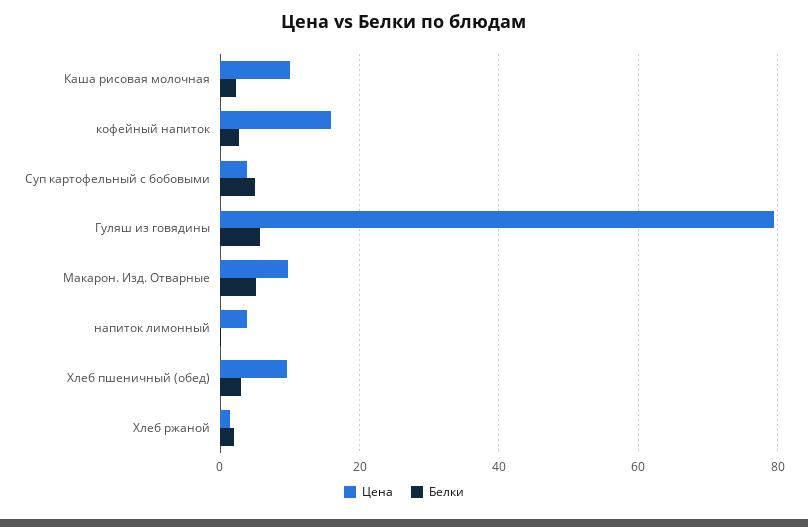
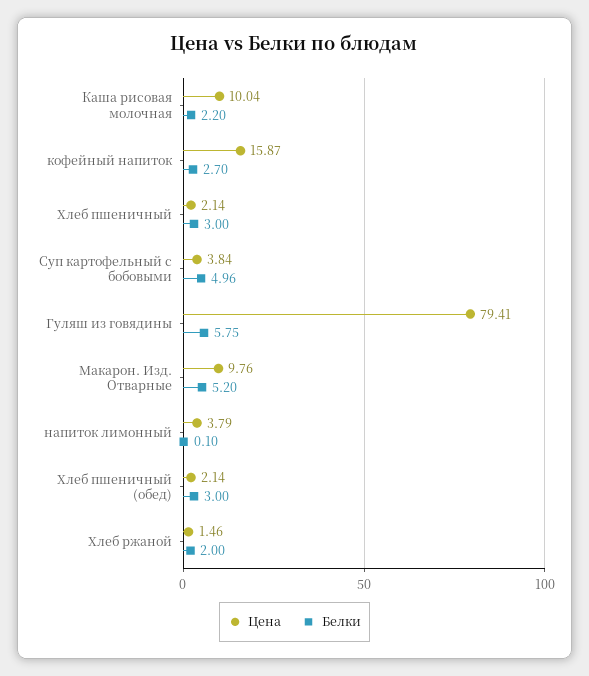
  {
    "Цена": {
      "Каша рисовая молочная": 10.04,
      "кофейный напиток": 15.87,
      "Суп картофельный с бобовыми": 3.84,
      "Гуляш из говядины": 79.41,
      "Макарон. Изд. Отварные": 9.76,
      "напиток лимонный": 3.79,
-     "Хлеб пшеничный (обед)": 10,
+     "Хлеб пшеничный (обед)": 2.14,
-     "Хлеб ржаной": 1.46
+     "Хлеб ржаной": 1.46,
+     "Хлеб пшеничный": 2.14
    },
    "Белки": {
      "Каша рисовая молочная": 2.2,
      "кофейный напиток": 2.7,
      "Суп картофельный с бобовыми": 4.96,
      "Гуляш из говядины": 5.75,
      "Макарон. Изд. Отварные": 5.2,
      "напиток лимонный": 0.1,
      "Хлеб пшеничный (обед)": 3,
-     "Хлеб ржаной": 2
+     "Хлеб ржаной": 2,
+     "Хлеб пшеничный": 3
    }
  }

